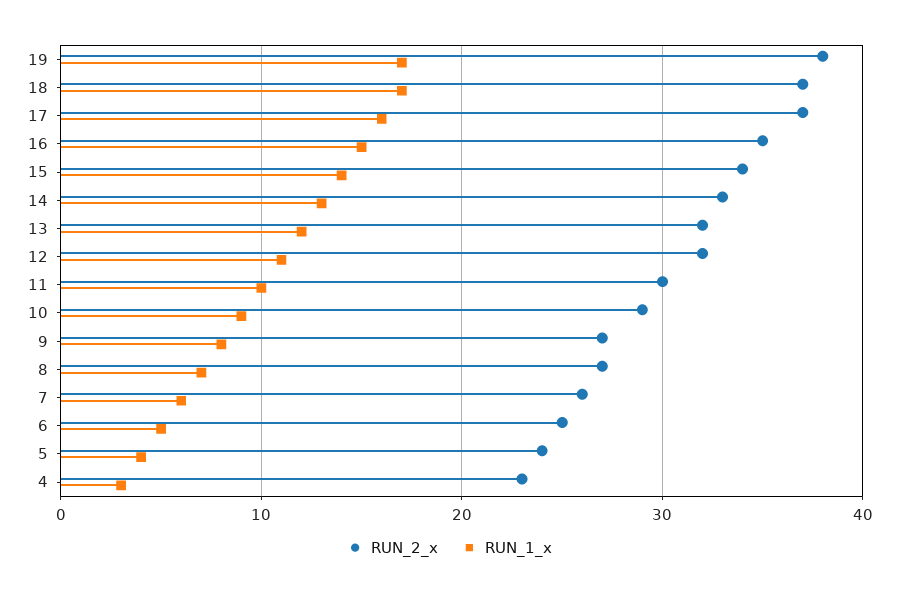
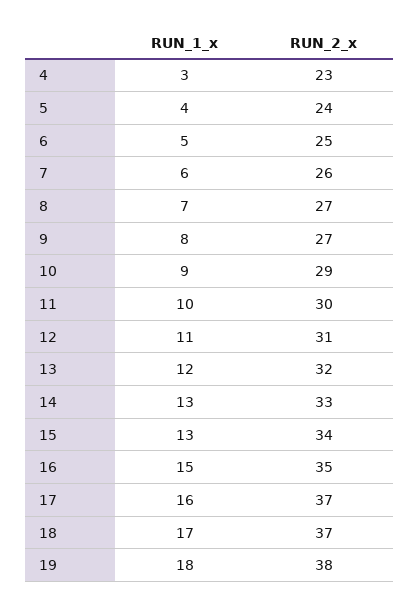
  {
    "RUN_2_x": {
      "19": 38,
      "18": 37,
      "17": 37,
      "16": 35,
      "15": 34,
      "14": 33,
      "13": 32,
-     "12": 32,
+     "12": 31,
      "11": 30,
      "10": 29,
      "9": 27,
      "8": 27,
      "7": 26,
      "6": 25,
      "5": 24,
      "4": 23
    },
    "RUN_1_x": {
-     "19": 17,
+     "19": 18,
      "18": 17,
      "17": 16,
      "16": 15,
-     "15": 14,
+     "15": 13,
      "14": 13,
      "13": 12,
      "12": 11,
      "11": 10,
      "10": 9,
      "9": 8,
      "8": 7,
      "7": 6,
      "6": 5,
      "5": 4,
      "4": 3
    }
  }

